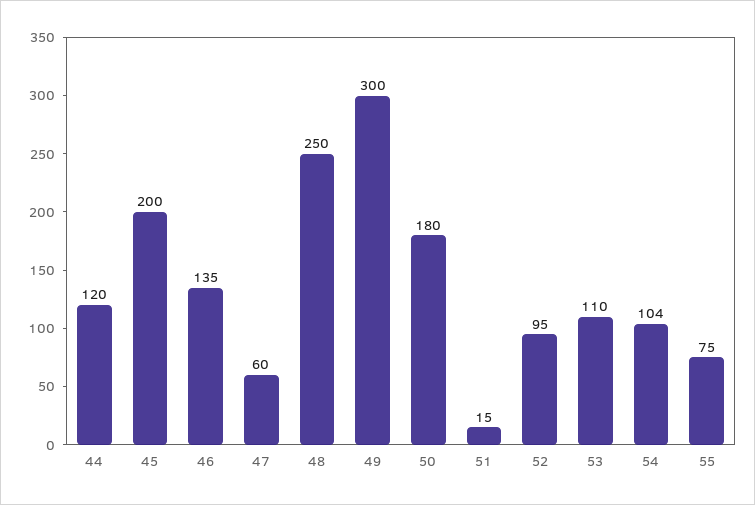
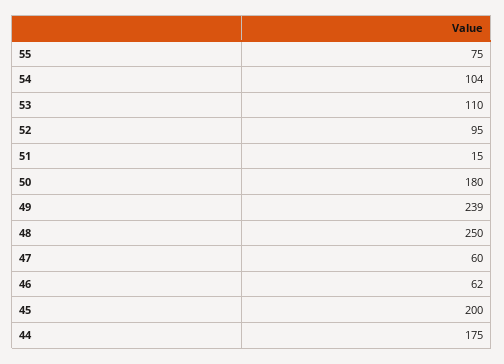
  {
-   "44": 120,
+   "44": 175,
    "45": 200,
-   "46": 135,
+   "46": 62,
    "47": 60,
    "48": 250,
-   "49": 300,
+   "49": 239,
    "50": 180,
    "51": 15,
    "52": 95,
    "53": 110,
    "54": 104,
    "55": 75
  }

